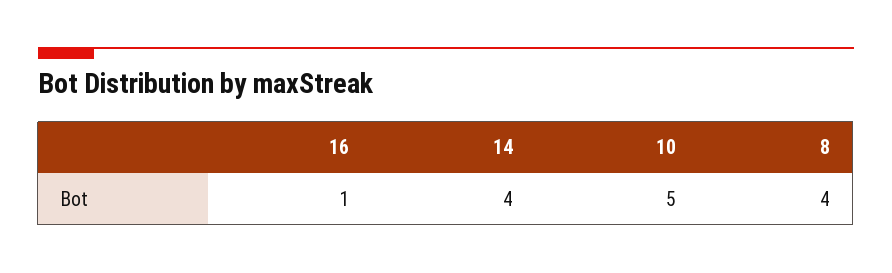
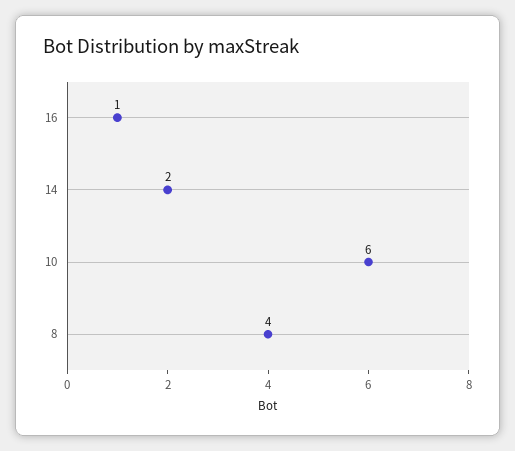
  {
    "16": 1,
-   "14": 4,
+   "14": 2,
-   "10": 5,
+   "10": 6,
    "8": 4
  }

